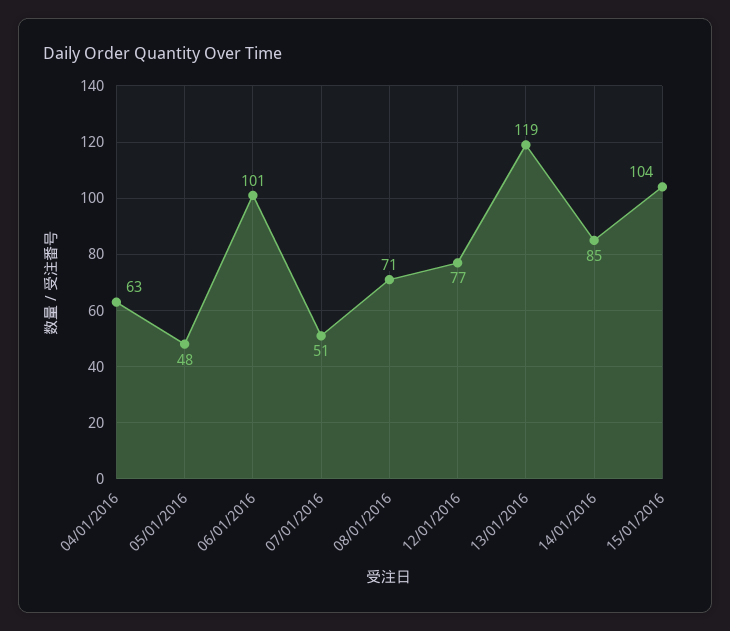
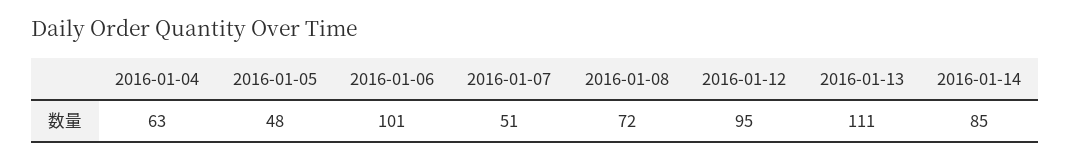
  {
    "04/01/2016": 63,
    "05/01/2016": 48,
    "06/01/2016": 101,
    "07/01/2016": 51,
-   "08/01/2016": 71,
+   "08/01/2016": 72,
-   "12/01/2016": 77,
+   "12/01/2016": 95,
-   "13/01/2016": 119,
+   "13/01/2016": 111,
-   "14/01/2016": 85,
+   "14/01/2016": 85
-   "15/01/2016": 104
  }

